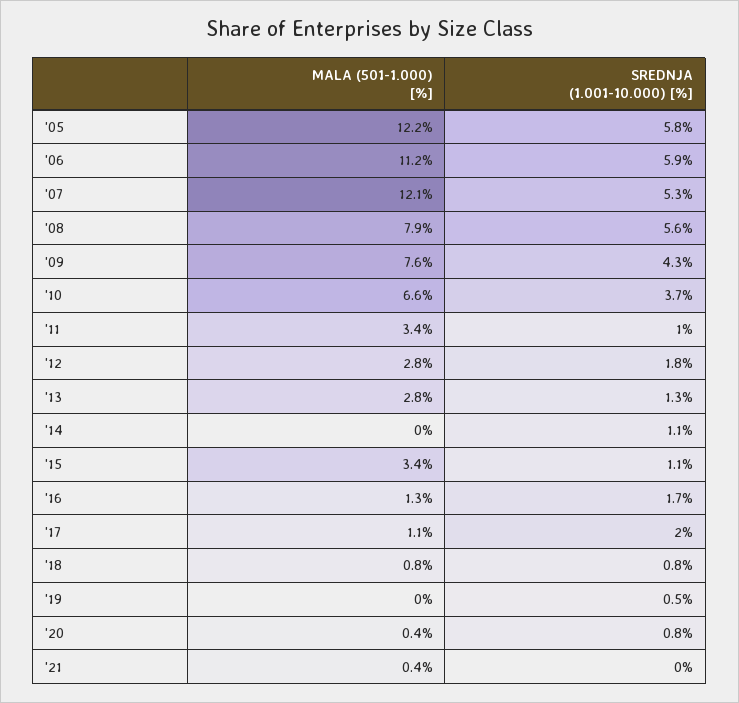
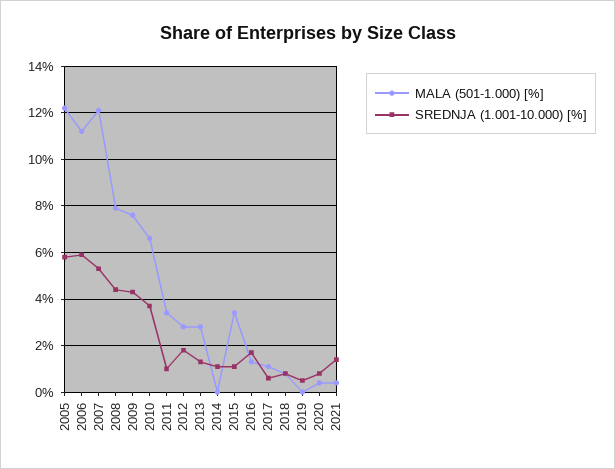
  {
    "MALA (501-1.000) [%]": {
      "'05": 12.2,
      "'06": 11.2,
      "'07": 12.1,
      "'08": 7.9,
      "'09": 7.6,
      "'10": 6.6,
      "'11": 3.4,
      "'12": 2.8,
      "'13": 2.8,
      "'14": 0,
      "'15": 3.4,
      "'16": 1.3,
      "'17": 1.1,
      "'18": 0.8,
      "'19": 0,
      "'20": 0.4,
      "'21": 0.4
    },
    "SREDNJA (1.001-10.000) [%]": {
      "'05": 5.8,
      "'06": 5.9,
      "'07": 5.3,
-     "'08": 5.6,
+     "'08": 4.5,
      "'09": 4.3,
      "'10": 3.7,
      "'11": 1,
      "'12": 1.8,
      "'13": 1.3,
      "'14": 1.1,
      "'15": 1.1,
      "'16": 1.7,
-     "'17": 2,
+     "'17": 0.5,
      "'18": 0.8,
      "'19": 0.5,
      "'20": 0.8,
-     "'21": 0
+     "'21": 1.5
    }
  }

